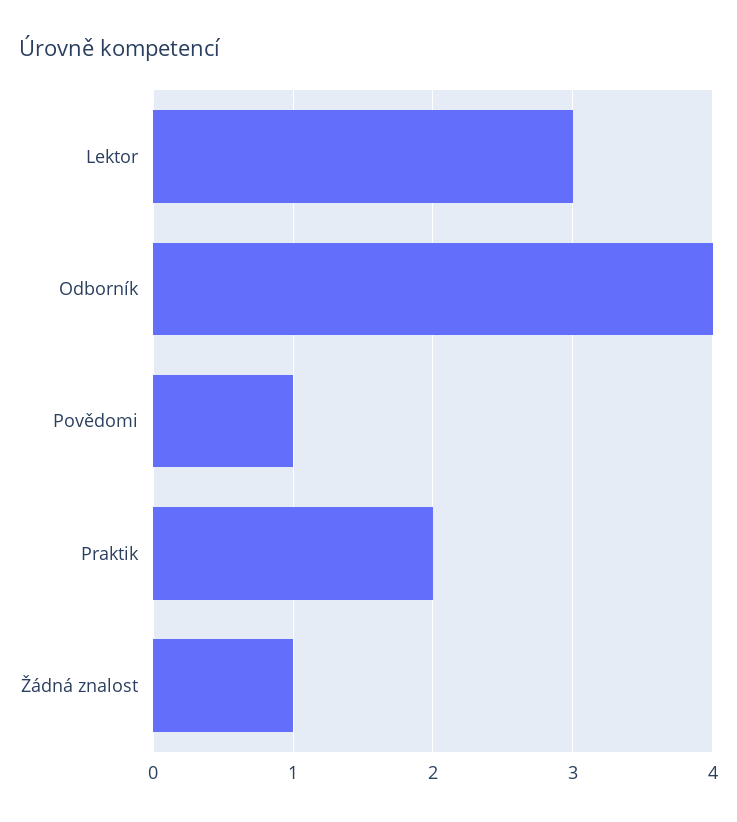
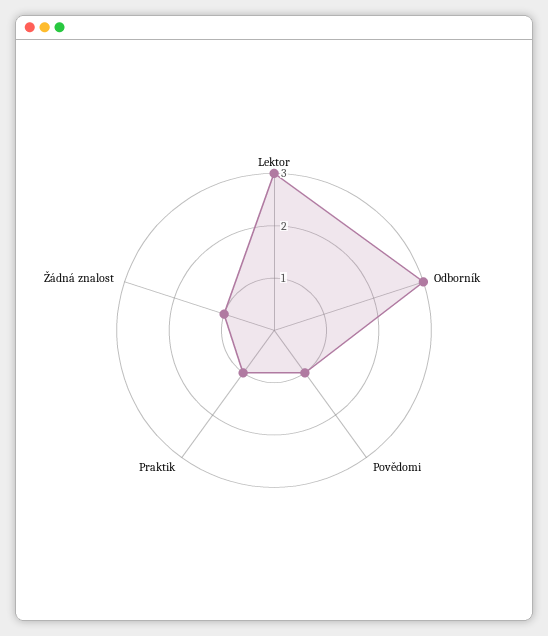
  {
    "Lektor": 3,
-   "Odborník": 4,
+   "Odborník": 3,
    "Povědomi": 1,
-   "Praktik": 2,
+   "Praktik": 1,
    "Žádná znalost": 1
  }

